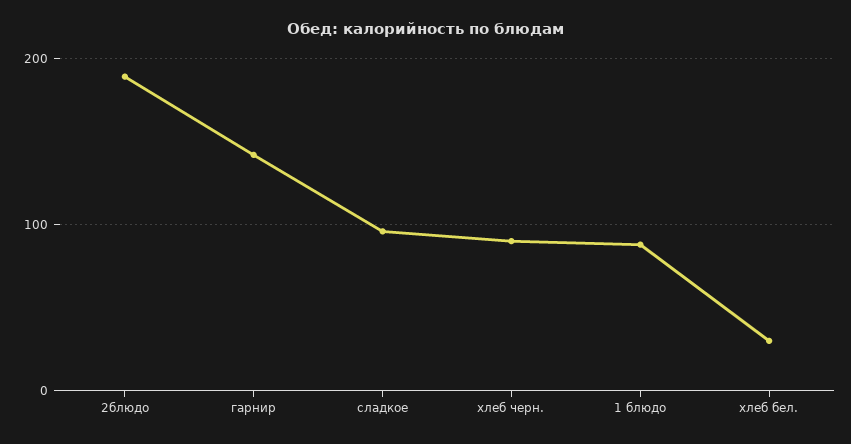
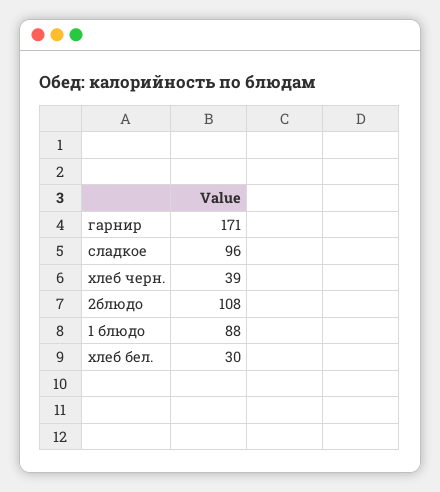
  {
-   "2блюдо": 190,
+   "2блюдо": 108,
-   "гарнир": 140,
+   "гарнир": 171,
    "сладкое": 96,
-   "хлеб черн.": 90,
+   "хлеб черн.": 39,
    "1 блюдо": 88,
    "хлеб бел.": 30
  }

